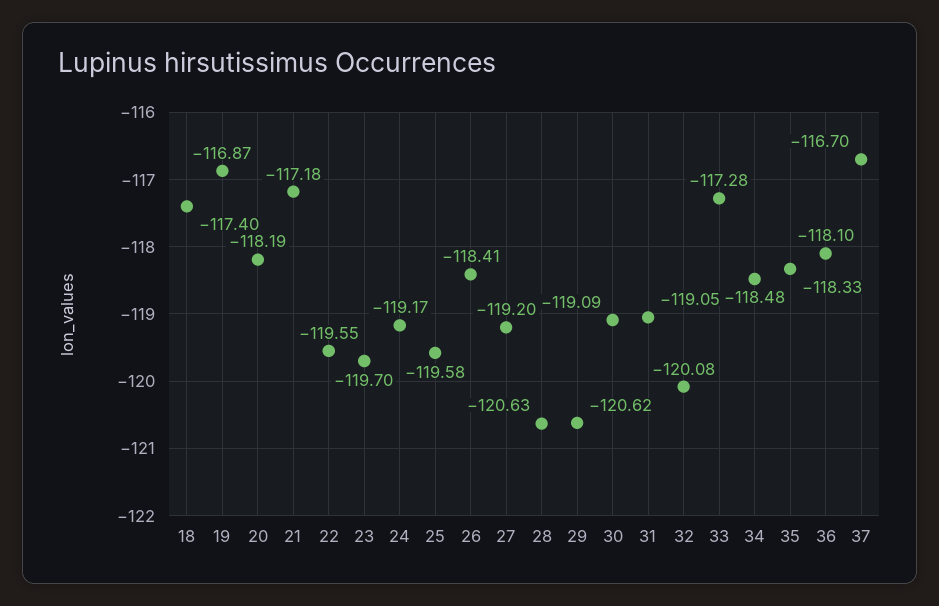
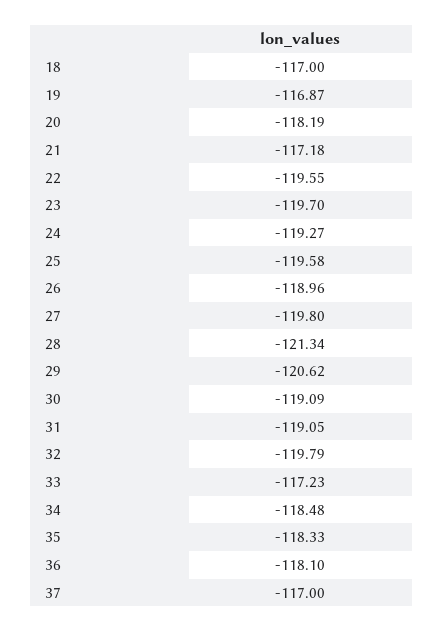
  {
-   "18": -117.4,
+   "18": -117,
    "19": -116.87,
    "20": -118.19,
    "21": -117.18,
    "22": -119.55,
    "23": -119.7,
-   "24": -119.17,
+   "24": -119.27,
    "25": -119.58,
-   "26": -118.41,
+   "26": -118.96,
-   "27": -119.2,
+   "27": -119.8,
-   "28": -120.63,
+   "28": -121.34,
    "29": -120.62,
    "30": -119.09,
    "31": -119.05,
-   "32": -120.08,
+   "32": -119.79,
-   "33": -117.28,
+   "33": -117.23,
    "34": -118.48,
    "35": -118.33,
    "36": -118.1,
-   "37": -116.7
+   "37": -117
  }

